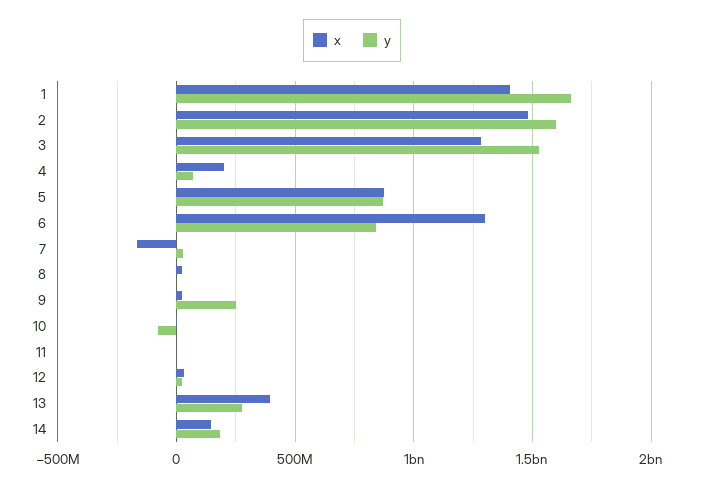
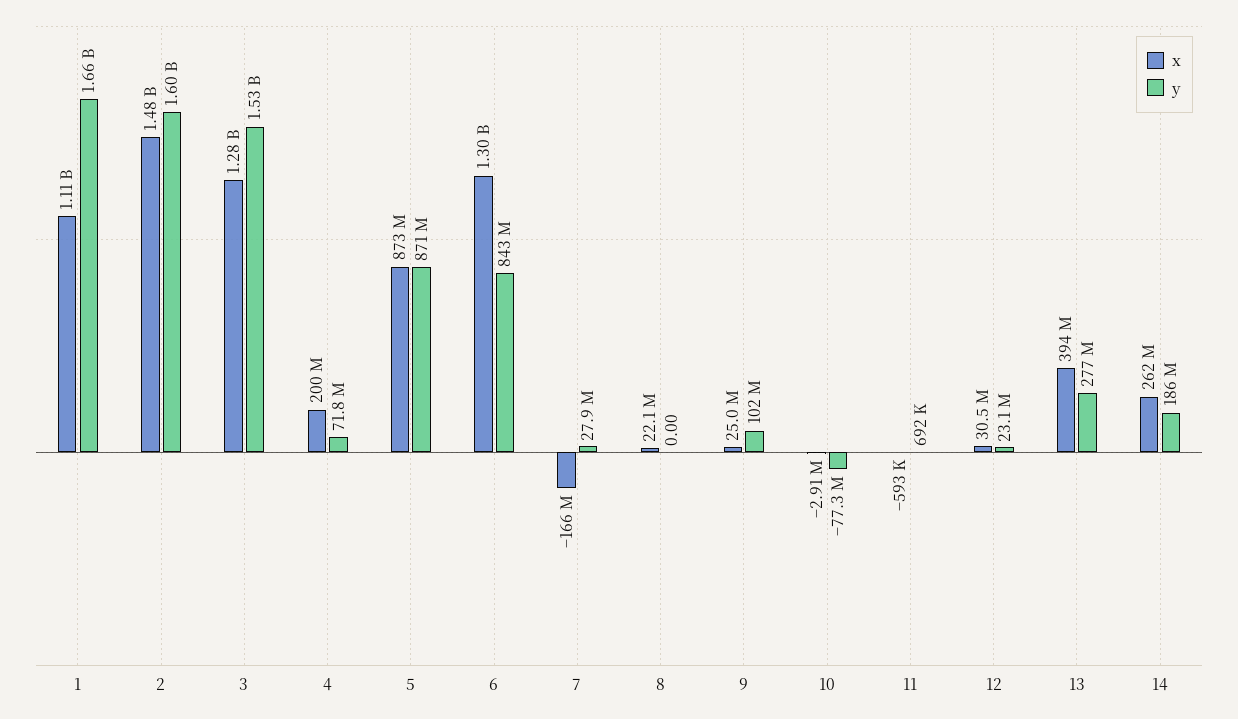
  {
    "x": {
-     "1": 1400000000,
+     "1": 1110000000,
      "2": 1480000000,
      "3": 1280000000,
      "4": 200000000,
      "5": 873000000,
      "6": 1300000000,
      "7": -166000000,
      "8": 22100000,
      "9": 25000000,
      "10": -2910000,
      "11": -593000,
      "12": 30500000,
      "13": 394000000,
-     "14": 150000000
+     "14": 262000000
    },
    "y": {
      "1": 1660000000,
      "2": 1600000000,
      "3": 1530000000,
      "4": 71800000,
      "5": 871000000,
      "6": 843000000,
      "7": 27900000,
      "8": 0,
-     "9": 250000000,
+     "9": 102000000,
      "10": -77300000,
      "11": 692000,
      "12": 23100000,
      "13": 277000000,
      "14": 186000000
    }
  }

